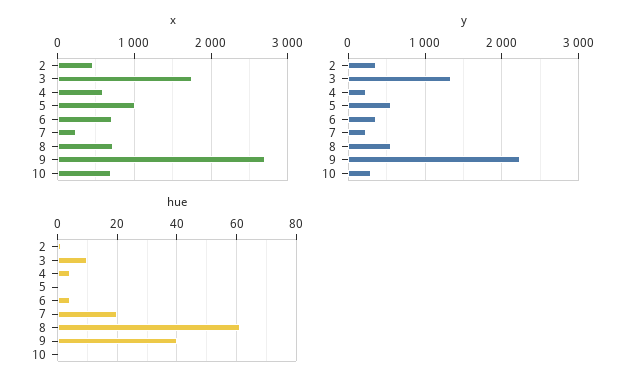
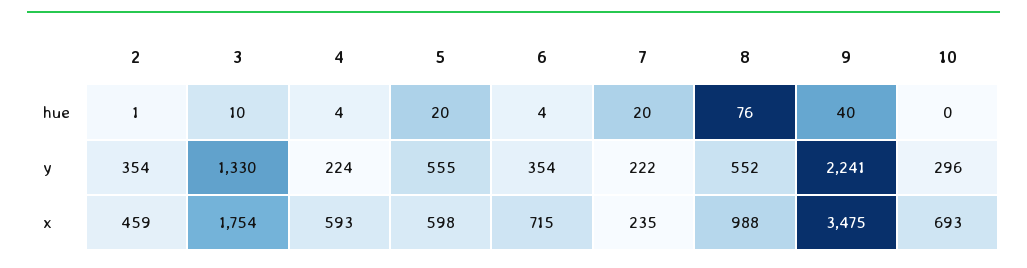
  {
    "x": {
      "2": 459,
      "3": 1754,
      "4": 593,
-     "5": 1000,
+     "5": 598,
      "6": 715,
      "7": 235,
-     "8": 700,
+     "8": 988,
-     "9": 2700,
+     "9": 3475,
      "10": 693
    },
    "y": {
      "2": 354,
      "3": 1330,
      "4": 224,
      "5": 555,
      "6": 354,
      "7": 222,
      "8": 552,
      "9": 2241,
      "10": 296
    },
    "hue": {
      "2": 1,
      "3": 10,
      "4": 4,
-     "5": 0,
+     "5": 20,
      "6": 4,
      "7": 20,
-     "8": 60,
+     "8": 76,
      "9": 40,
      "10": 0
    }
  }

